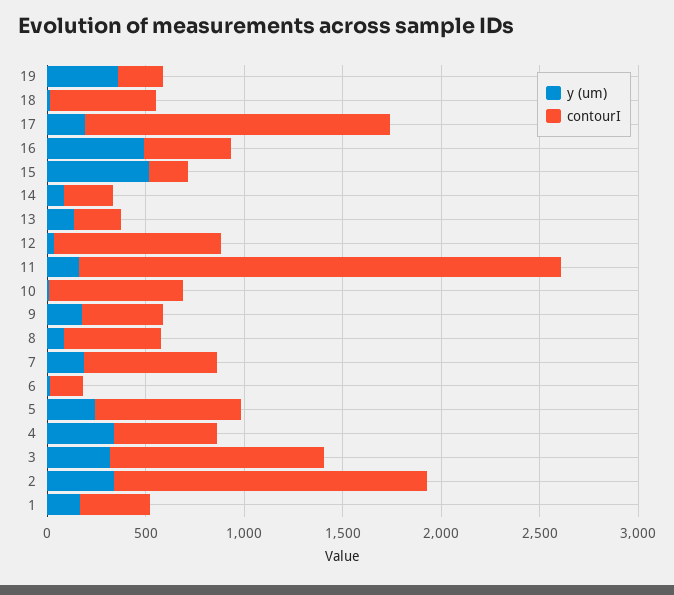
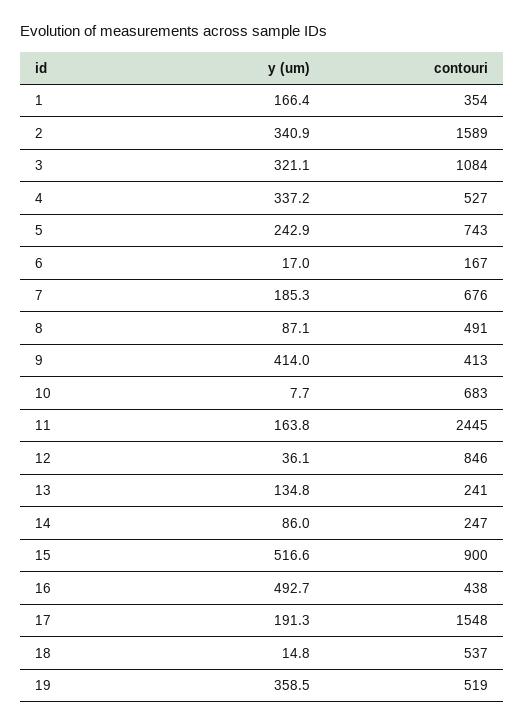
  {
    "y (um)": {
      "19": 358.5,
      "18": 14.8,
      "17": 191.3,
      "16": 492.7,
      "15": 516.6,
      "14": 86,
      "13": 134.8,
      "12": 36.1,
      "11": 163.8,
      "10": 7.7,
-     "9": 200,
+     "9": 414,
      "8": 87.1,
      "7": 185.3,
      "6": 17,
      "5": 242.9,
      "4": 337.2,
      "3": 321.1,
      "2": 340.9,
      "1": 166.4
    },
    "contourI": {
-     "19": 200,
+     "19": 519,
      "18": 537,
      "17": 1548,
      "16": 438,
-     "15": 200,
+     "15": 900,
      "14": 247,
      "13": 241,
      "12": 846,
      "11": 2445,
      "10": 683,
      "9": 413,
      "8": 491,
      "7": 676,
      "6": 167,
      "5": 743,
      "4": 527,
      "3": 1084,
      "2": 1589,
      "1": 354
    }
  }

